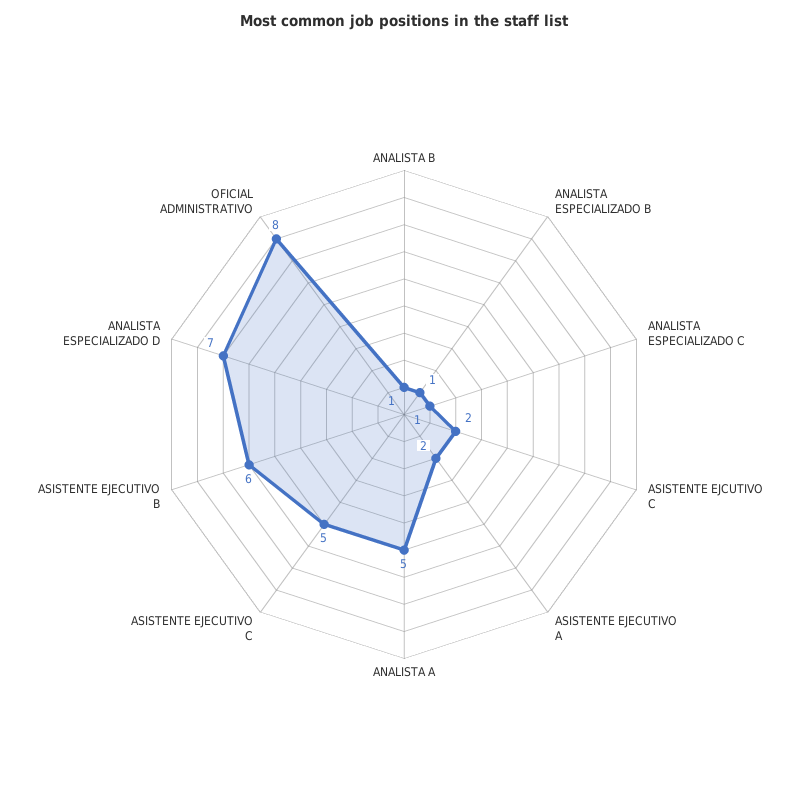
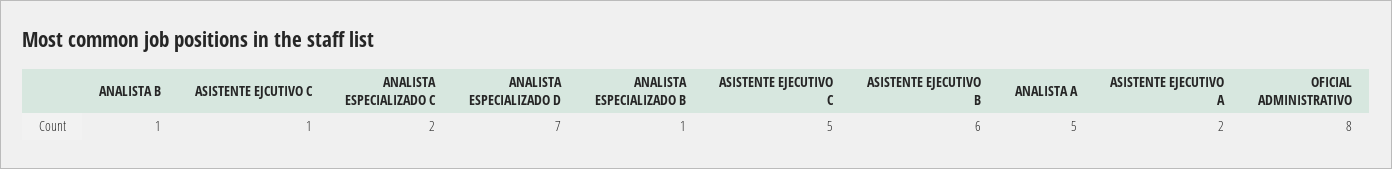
  {
    "ANALISTA B": 1,
    "ANALISTA ESPECIALIZADO B": 1,
-   "ANALISTA ESPECIALIZADO C": 1,
+   "ANALISTA ESPECIALIZADO C": 2,
-   "ASISTENTE EJCUTIVO C": 2,
+   "ASISTENTE EJCUTIVO C": 1,
    "ASISTENTE EJECUTIVO A": 2,
    "ANALISTA A": 5,
    "ASISTENTE EJECUTIVO C": 5,
    "ASISTENTE EJECUTIVO B": 6,
    "ANALISTA ESPECIALIZADO D": 7,
    "OFICIAL ADMINISTRATIVO": 8
  }

